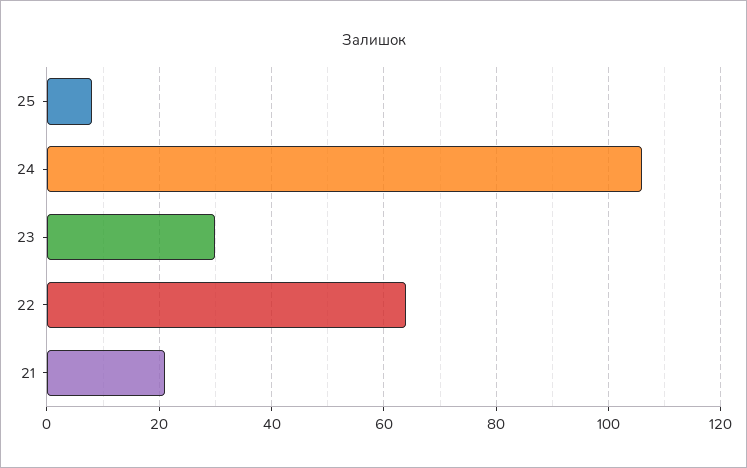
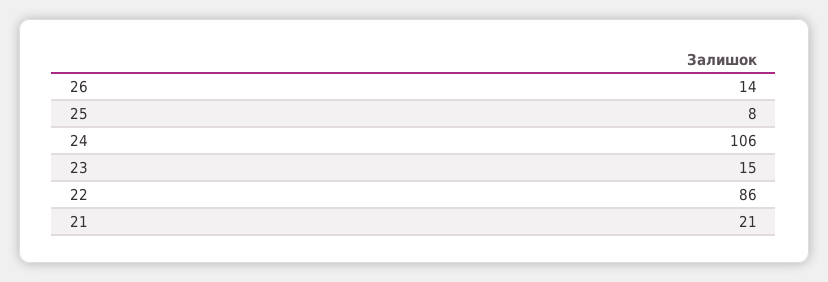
  {
    "25": 8,
    "24": 106,
-   "23": 30,
+   "23": 15,
-   "22": 65,
+   "22": 86,
-   "21": 21
+   "21": 21,
+   "26": 14
  }

